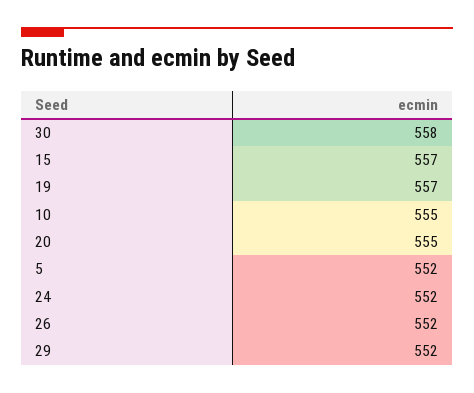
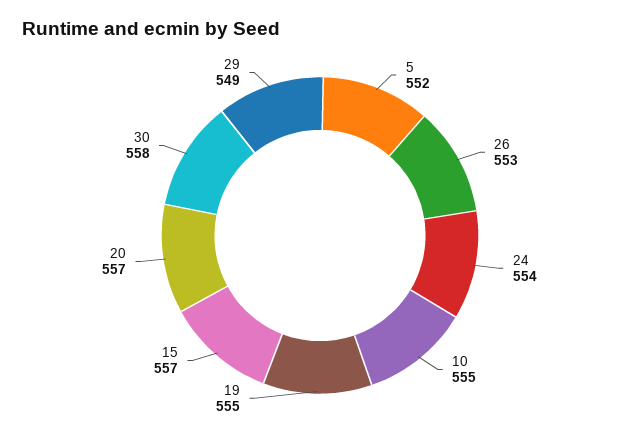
  {
    "30": 558,
    "15": 557,
-   "19": 557,
+   "19": 555,
    "10": 555,
-   "20": 555,
+   "20": 557,
    "5": 552,
-   "24": 552,
+   "24": 554,
-   "26": 552,
+   "26": 553,
-   "29": 552
+   "29": 549
  }

